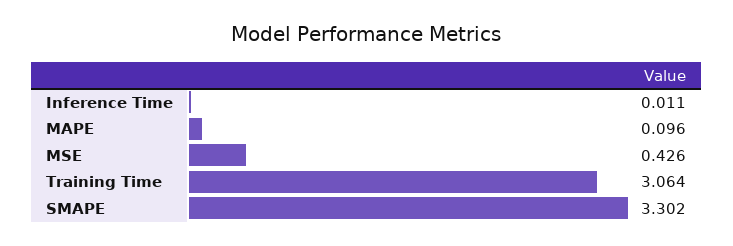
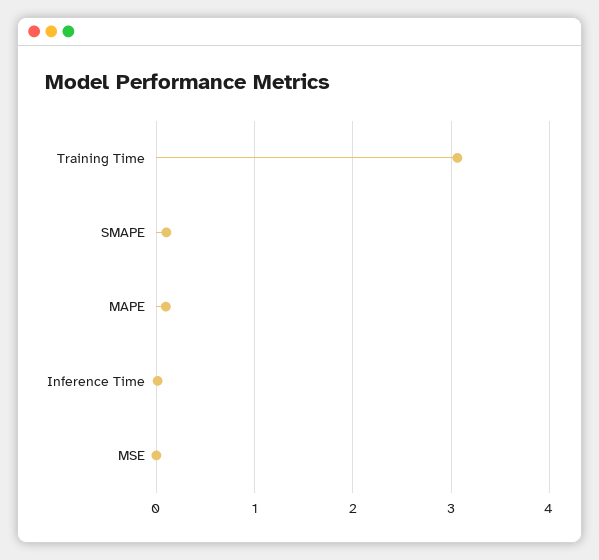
  {
    "Inference Time": 0.011,
    "MAPE": 0.096,
-   "MSE": 0.426,
+   "MSE": 0,
    "Training Time": 3.064,
-   "SMAPE": 3.302
+   "SMAPE": 0.1
  }

